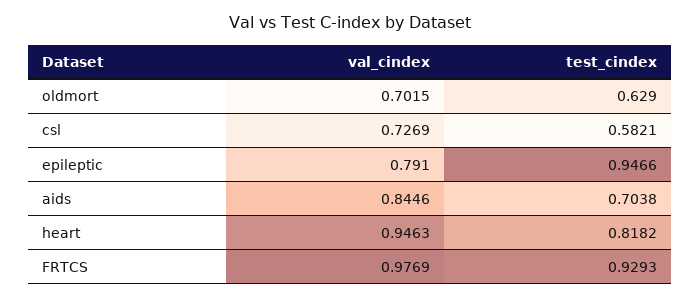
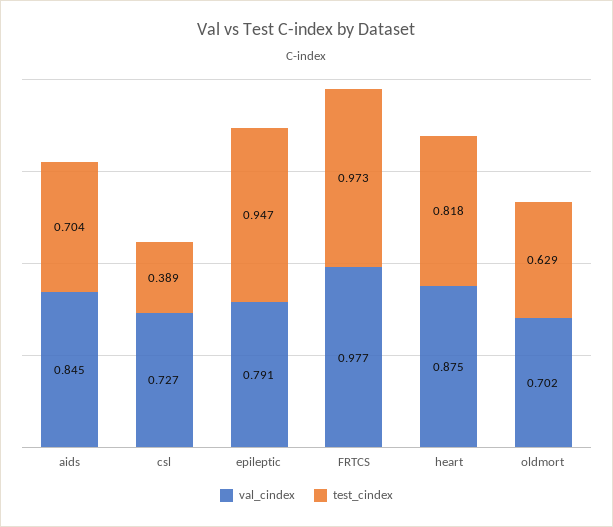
  {
    "val_cindex": {
      "oldmort": 0.7015,
      "csl": 0.7269,
      "epileptic": 0.791,
      "aids": 0.8446,
-     "heart": 0.9463,
+     "heart": 0.875,
      "FRTCS": 0.9769
    },
    "test_cindex": {
      "oldmort": 0.629,
-     "csl": 0.5821,
+     "csl": 0.389,
      "epileptic": 0.9466,
      "aids": 0.7038,
      "heart": 0.8182,
-     "FRTCS": 0.9293
+     "FRTCS": 0.973
    }
  }

